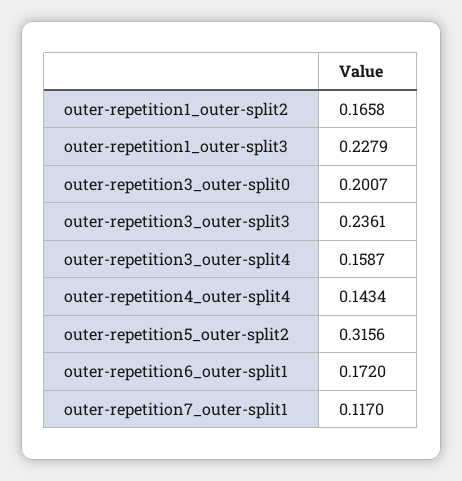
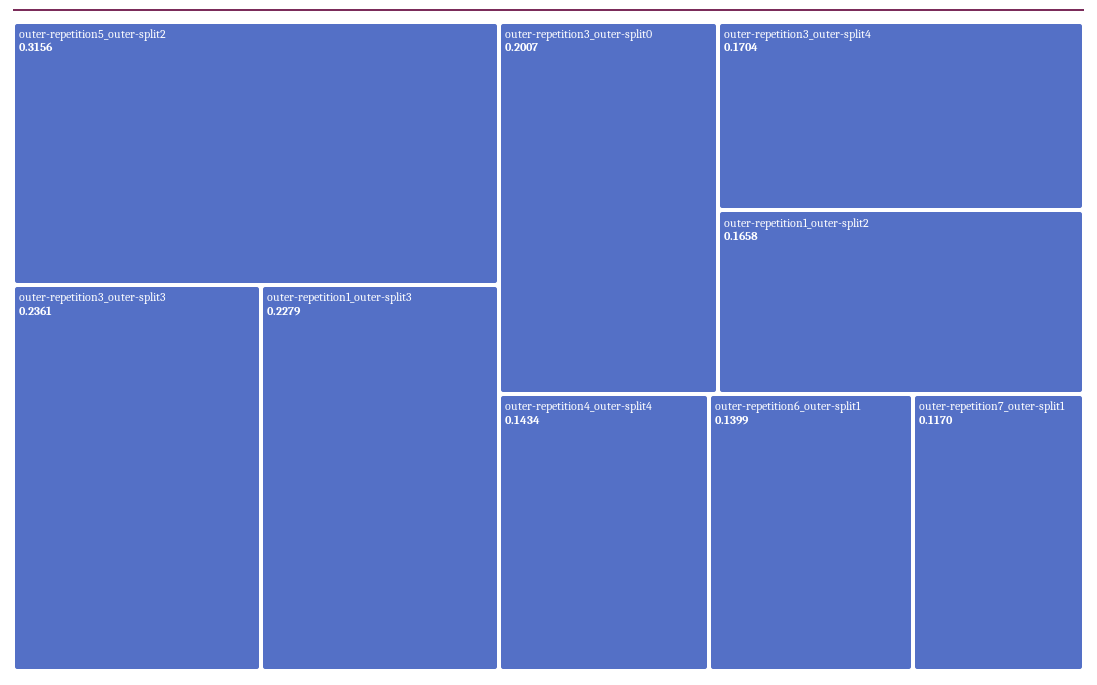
  {
    "outer-repetition1_outer-split2": 0.1658,
    "outer-repetition1_outer-split3": 0.2279,
    "outer-repetition3_outer-split0": 0.2007,
    "outer-repetition3_outer-split3": 0.2361,
-   "outer-repetition3_outer-split4": 0.1587,
+   "outer-repetition3_outer-split4": 0.1704,
    "outer-repetition4_outer-split4": 0.1434,
    "outer-repetition5_outer-split2": 0.3156,
-   "outer-repetition6_outer-split1": 0.172,
+   "outer-repetition6_outer-split1": 0.1399,
    "outer-repetition7_outer-split1": 0.117
  }

